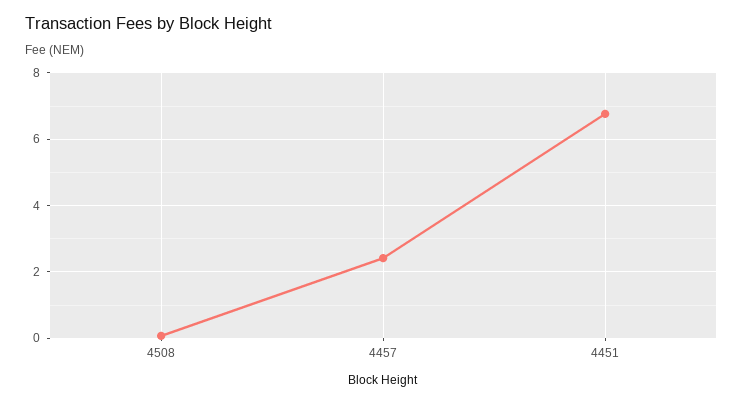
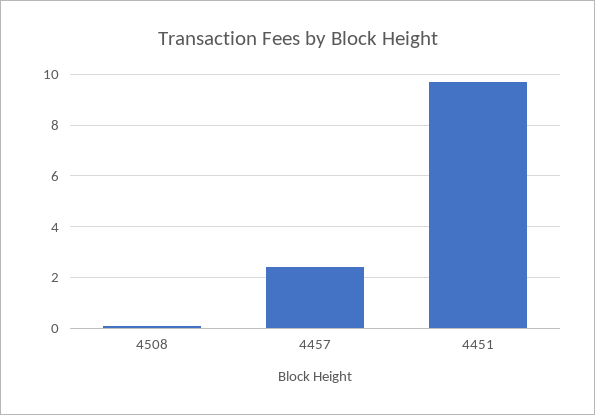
  {
    "4508": 0,
    "4457": 2.4,
-   "4451": 6.8
+   "4451": 9.75
  }

